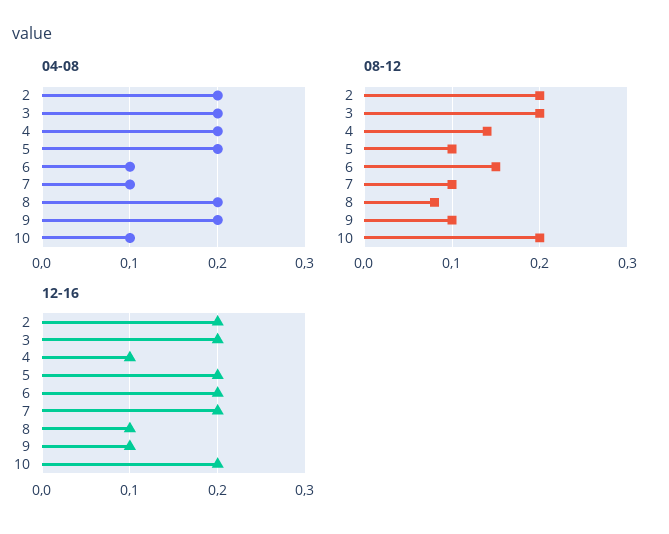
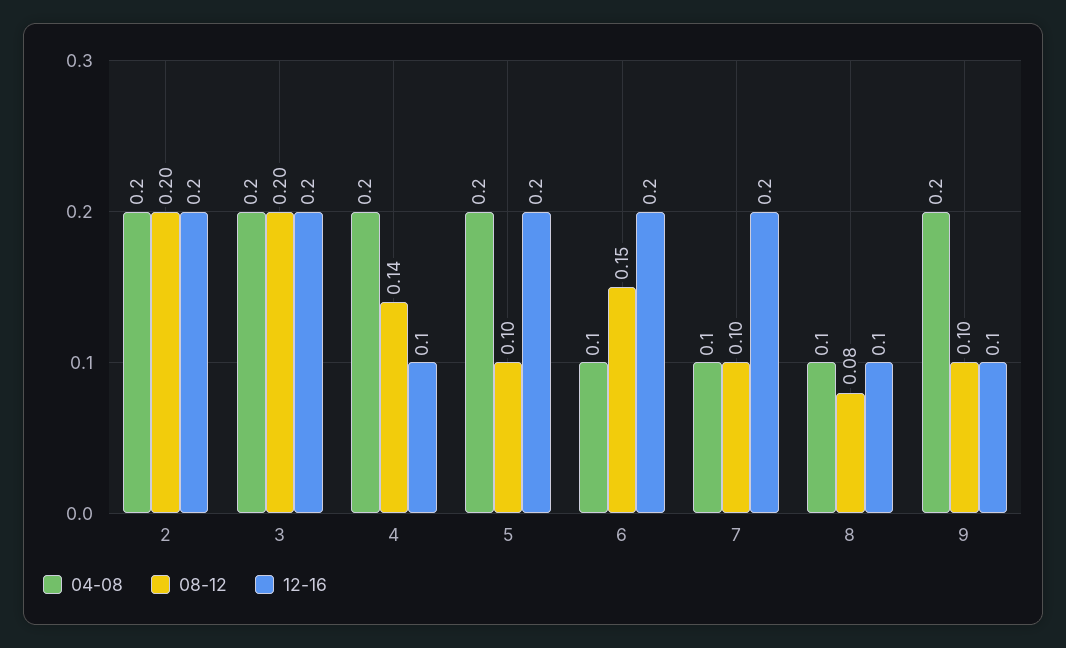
  {
    "04-08": {
      "2": 0.2,
      "3": 0.2,
      "4": 0.2,
      "5": 0.2,
      "6": 0.1,
      "7": 0.1,
-     "8": 0.2,
+     "8": 0.1,
-     "9": 0.2,
+     "9": 0.2
-     "10": 0.1
    },
    "08-12": {
      "2": 0.2,
      "3": 0.2,
      "4": 0.14,
      "5": 0.1,
      "6": 0.15,
      "7": 0.1,
      "8": 0.08,
-     "9": 0.1,
+     "9": 0.1
-     "10": 0.2
    },
    "12-16": {
      "2": 0.2,
      "3": 0.2,
      "4": 0.1,
      "5": 0.2,
      "6": 0.2,
      "7": 0.2,
      "8": 0.1,
-     "9": 0.1,
+     "9": 0.1
-     "10": 0.2
    }
  }

